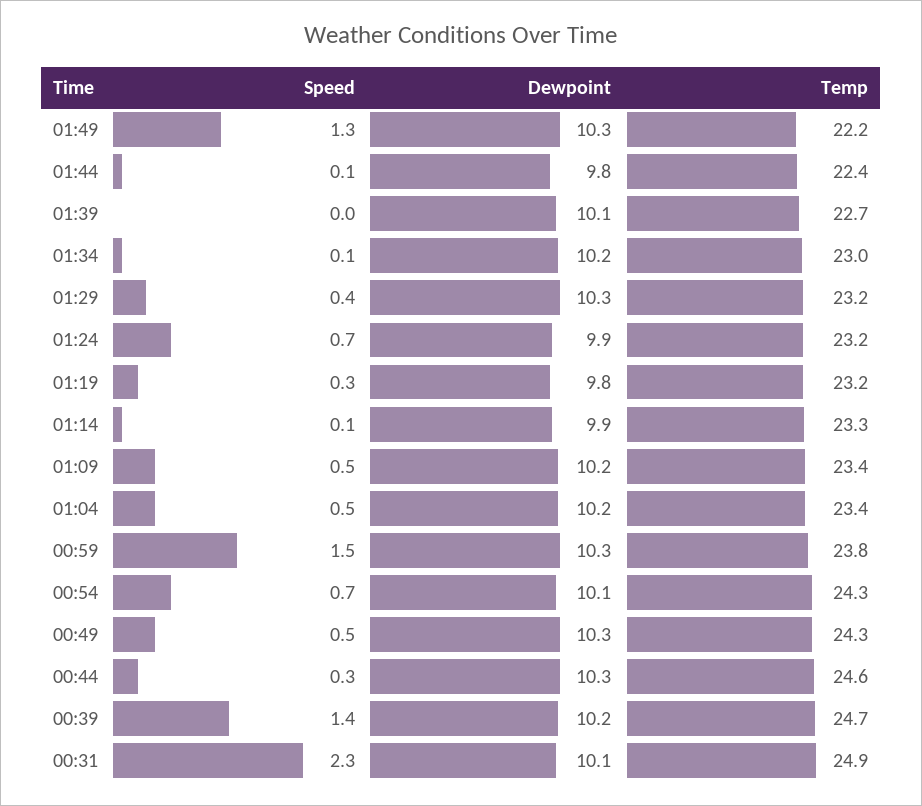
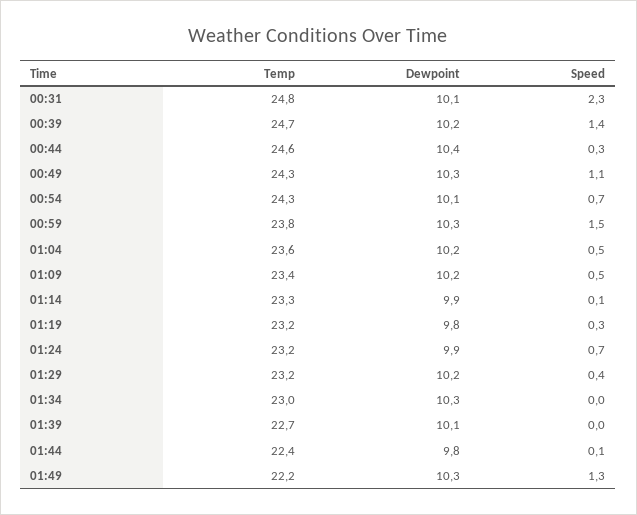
  {
    "Speed": {
      "01:49": 1.3,
      "01:44": 0.1,
      "01:39": 0,
-     "01:34": 0.1,
+     "01:34": 0,
      "01:29": 0.4,
      "01:24": 0.7,
      "01:19": 0.3,
      "01:14": 0.1,
      "01:09": 0.5,
      "01:04": 0.5,
      "00:59": 1.5,
      "00:54": 0.7,
-     "00:49": 0.5,
+     "00:49": 1.1,
      "00:44": 0.3,
      "00:39": 1.4,
      "00:31": 2.3
    },
    "Dewpoint": {
      "01:49": 10.3,
      "01:44": 9.8,
      "01:39": 10.1,
-     "01:34": 10.2,
+     "01:34": 10.3,
-     "01:29": 10.3,
+     "01:29": 10.2,
      "01:24": 9.9,
      "01:19": 9.8,
      "01:14": 9.9,
      "01:09": 10.2,
      "01:04": 10.2,
      "00:59": 10.3,
      "00:54": 10.1,
      "00:49": 10.3,
-     "00:44": 10.3,
+     "00:44": 10.4,
      "00:39": 10.2,
      "00:31": 10.1
    },
    "Temp": {
      "01:49": 22.2,
      "01:44": 22.4,
      "01:39": 22.7,
      "01:34": 23,
      "01:29": 23.2,
      "01:24": 23.2,
      "01:19": 23.2,
      "01:14": 23.3,
      "01:09": 23.4,
-     "01:04": 23.4,
+     "01:04": 23.6,
      "00:59": 23.8,
      "00:54": 24.3,
      "00:49": 24.3,
      "00:44": 24.6,
      "00:39": 24.7,
-     "00:31": 24.9
+     "00:31": 24.8
    }
  }

